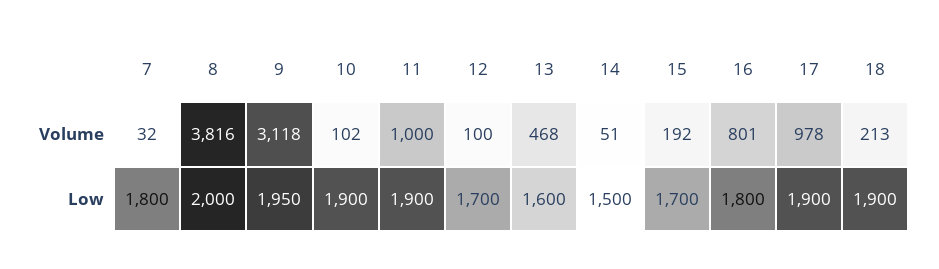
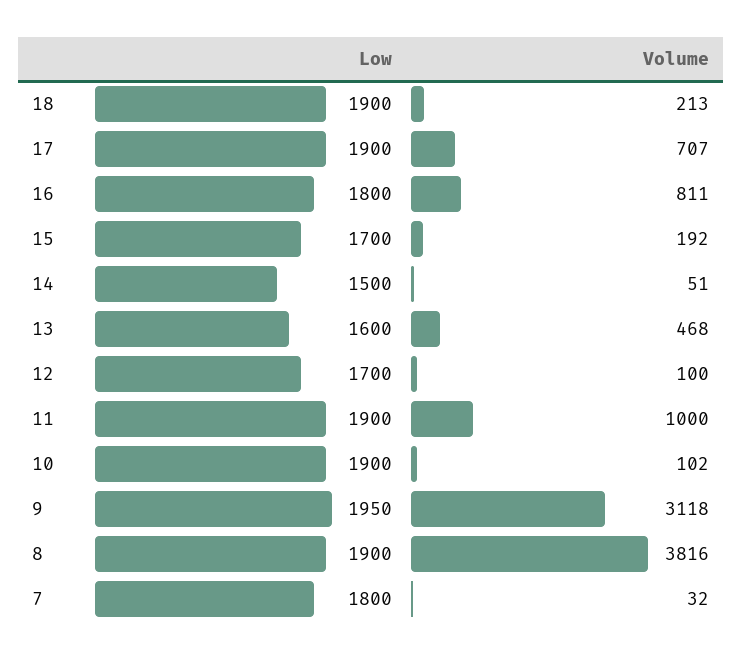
  {
    "7": {
      "Volume": 32,
      "Low": 1800
    },
    "8": {
      "Volume": 3816,
-     "Low": 2000
+     "Low": 1900
    },
    "9": {
      "Volume": 3118,
      "Low": 1950
    },
    "10": {
      "Volume": 102,
      "Low": 1900
    },
    "11": {
      "Volume": 1000,
      "Low": 1900
    },
    "12": {
      "Volume": 100,
      "Low": 1700
    },
    "13": {
      "Volume": 468,
      "Low": 1600
    },
    "14": {
      "Volume": 51,
      "Low": 1500
    },
    "15": {
      "Volume": 192,
      "Low": 1700
    },
    "16": {
-     "Volume": 801,
+     "Volume": 811,
      "Low": 1800
    },
    "17": {
-     "Volume": 978,
+     "Volume": 707,
      "Low": 1900
    },
    "18": {
      "Volume": 213,
      "Low": 1900
    }
  }

